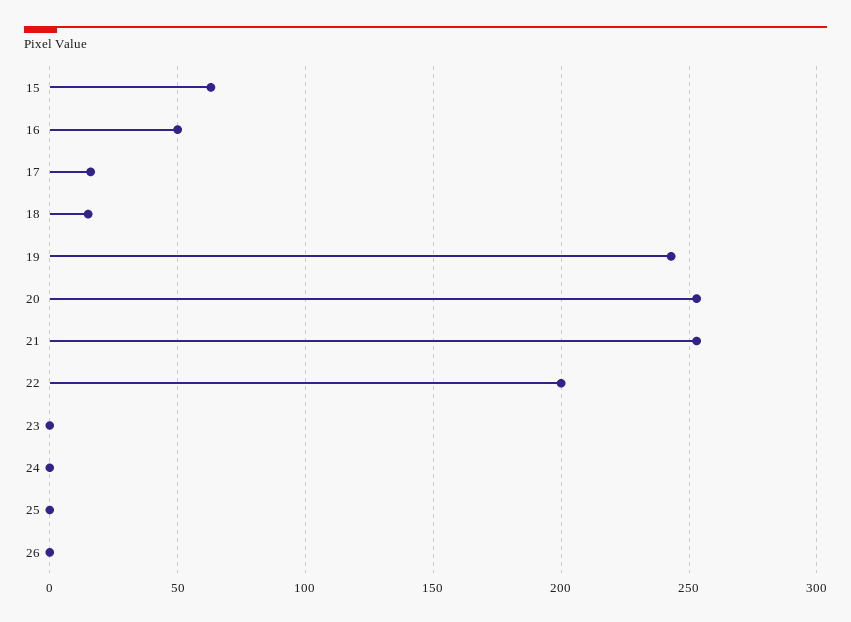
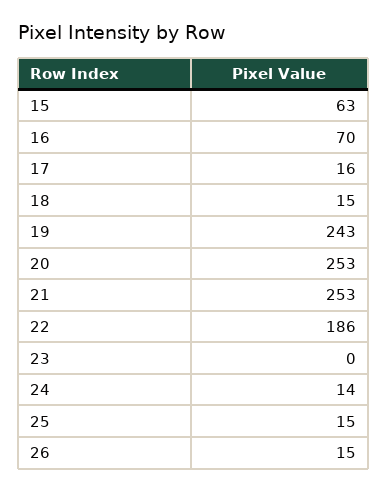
  {
    "15": 63,
-   "16": 50,
+   "16": 70,
    "17": 16,
    "18": 15,
    "19": 243,
    "20": 253,
    "21": 253,
-   "22": 200,
+   "22": 186,
    "23": 0,
-   "24": 0,
+   "24": 14,
-   "25": 0,
+   "25": 15,
-   "26": 0
+   "26": 15
  }

